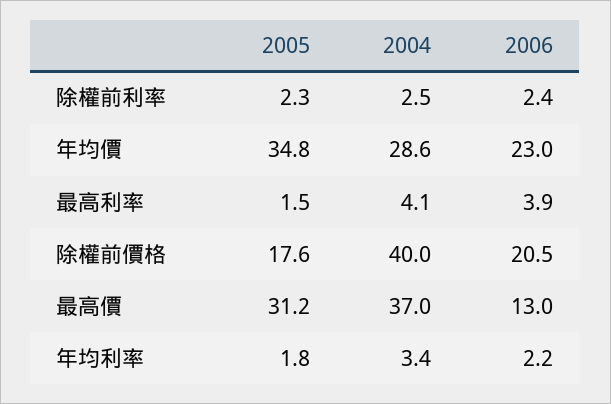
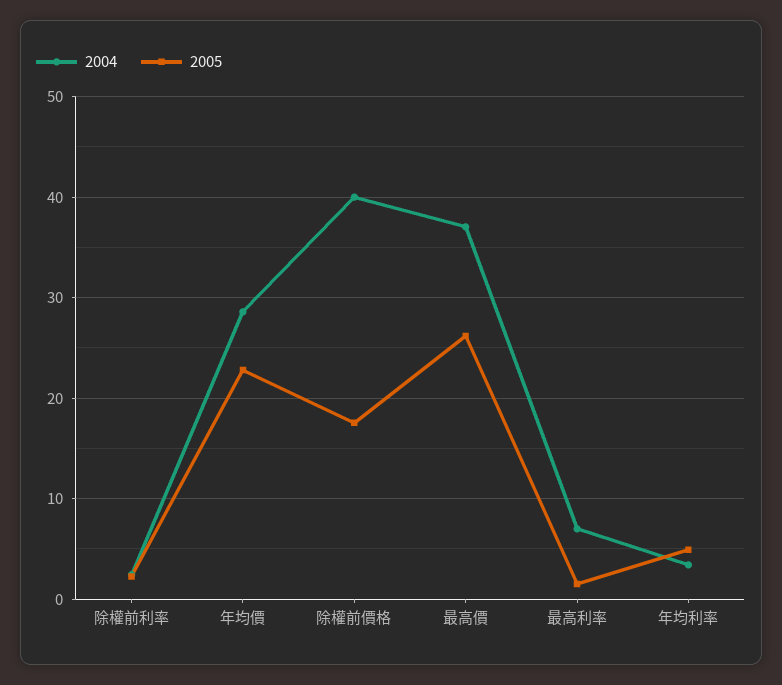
  {
    "2005": {
      "除權前利率": 2.3,
-     "年均價": 34.8,
+     "年均價": 23,
      "最高利率": 1.5,
      "除權前價格": 17.6,
-     "最高價": 31.2,
+     "最高價": 26,
-     "年均利率": 1.8
+     "年均利率": 5
    },
    "2004": {
      "除權前利率": 2.5,
      "年均價": 28.6,
-     "最高利率": 4.1,
+     "最高利率": 7,
      "除權前價格": 40,
      "最高價": 37,
      "年均利率": 3.4
-   },
+   }
-   "2006": {
-     "除權前利率": 2.4,
-     "年均價": 23,
-     "最高利率": 3.9,
-     "除權前價格": 20.5,
-     "最高價": 13,
-     "年均利率": 2.2
-   }
  }

